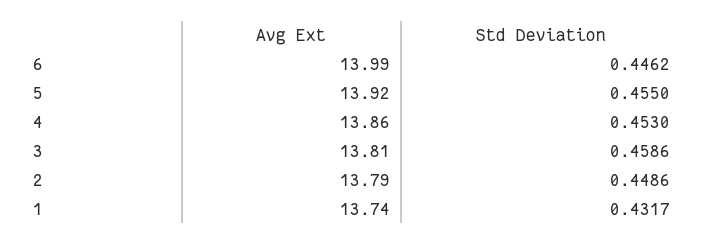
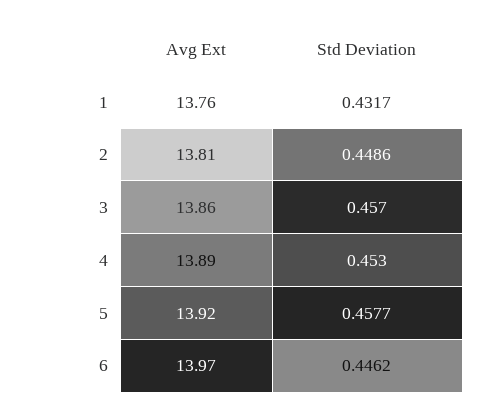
  {
    "Avg Ext": {
-     "6": 13.99,
+     "6": 13.97,
      "5": 13.92,
-     "4": 13.86,
+     "4": 13.89,
-     "3": 13.81,
+     "3": 13.86,
-     "2": 13.79,
+     "2": 13.81,
-     "1": 13.74
+     "1": 13.76
    },
    "Std Deviation": {
      "6": 0.4462,
-     "5": 0.455,
+     "5": 0.4577,
      "4": 0.453,
-     "3": 0.4586,
+     "3": 0.457,
      "2": 0.4486,
      "1": 0.4317
    }
  }

